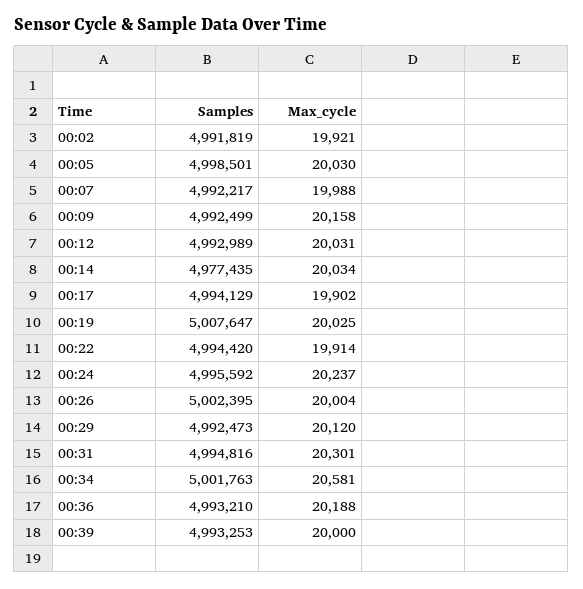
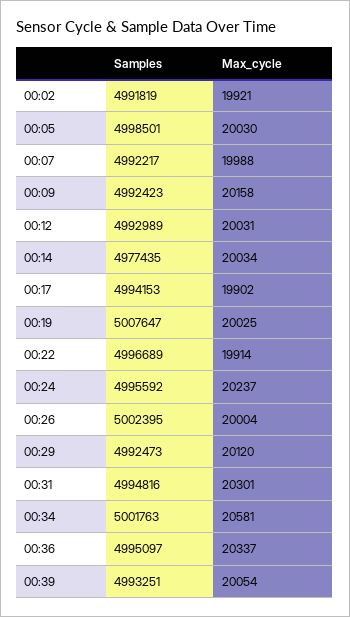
  {
    "Samples": {
      "00:02": 4991819,
      "00:05": 4998501,
      "00:07": 4992217,
-     "00:09": 4992499,
+     "00:09": 4992423,
      "00:12": 4992989,
      "00:14": 4977435,
-     "00:17": 4994129,
+     "00:17": 4994153,
      "00:19": 5007647,
-     "00:22": 4994420,
+     "00:22": 4996689,
      "00:24": 4995592,
      "00:26": 5002395,
      "00:29": 4992473,
      "00:31": 4994816,
      "00:34": 5001763,
-     "00:36": 4993210,
+     "00:36": 4995097,
-     "00:39": 4993253
+     "00:39": 4993251
    },
    "Max_cycle": {
      "00:02": 19921,
      "00:05": 20030,
      "00:07": 19988,
      "00:09": 20158,
      "00:12": 20031,
      "00:14": 20034,
      "00:17": 19902,
      "00:19": 20025,
      "00:22": 19914,
      "00:24": 20237,
      "00:26": 20004,
      "00:29": 20120,
      "00:31": 20301,
      "00:34": 20581,
-     "00:36": 20188,
+     "00:36": 20337,
-     "00:39": 20000
+     "00:39": 20054
    }
  }

